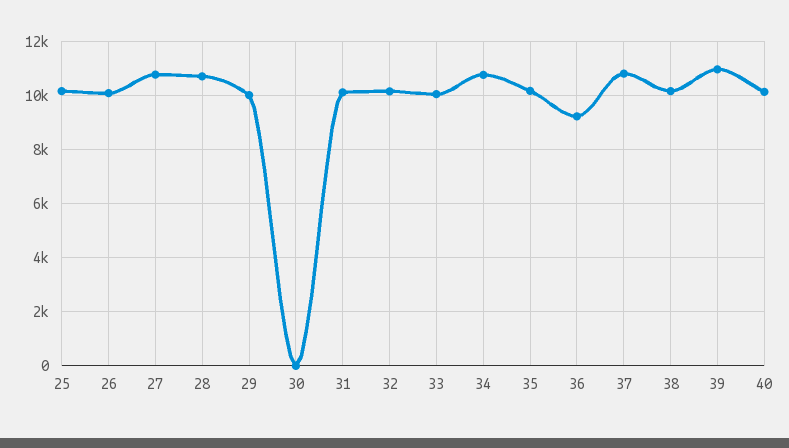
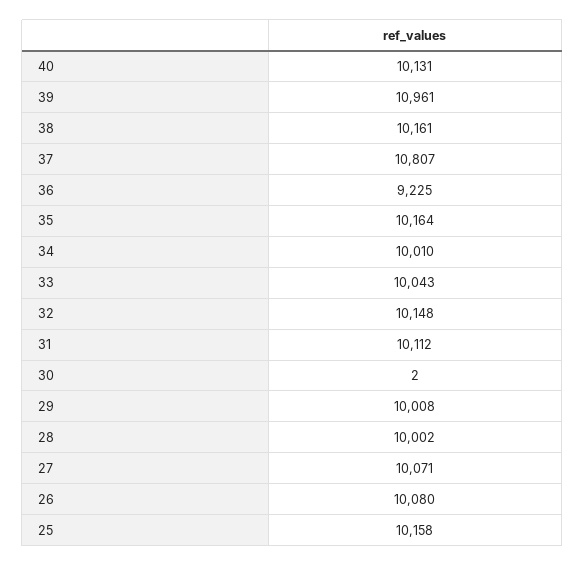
  {
    "25": 10158,
    "26": 10080,
-   "27": 10750,
+   "27": 10071,
-   "28": 10750,
+   "28": 10002,
    "29": 10008,
    "30": 2,
    "31": 10112,
    "32": 10148,
    "33": 10043,
-   "34": 10750,
+   "34": 10010,
    "35": 10164,
    "36": 9225,
    "37": 10807,
    "38": 10161,
    "39": 10961,
    "40": 10131
  }

